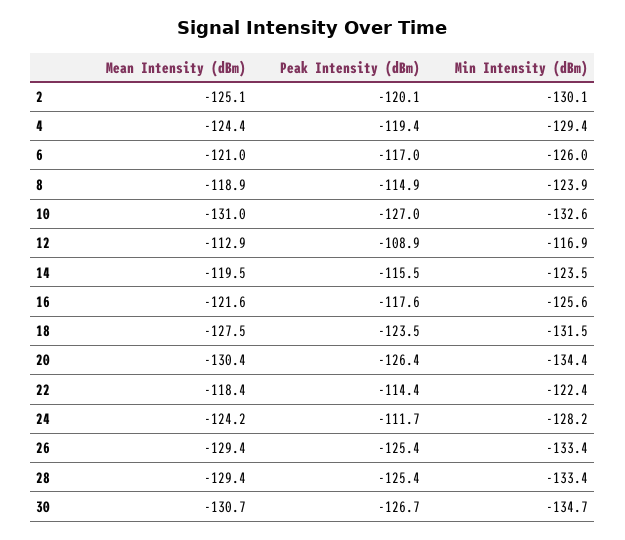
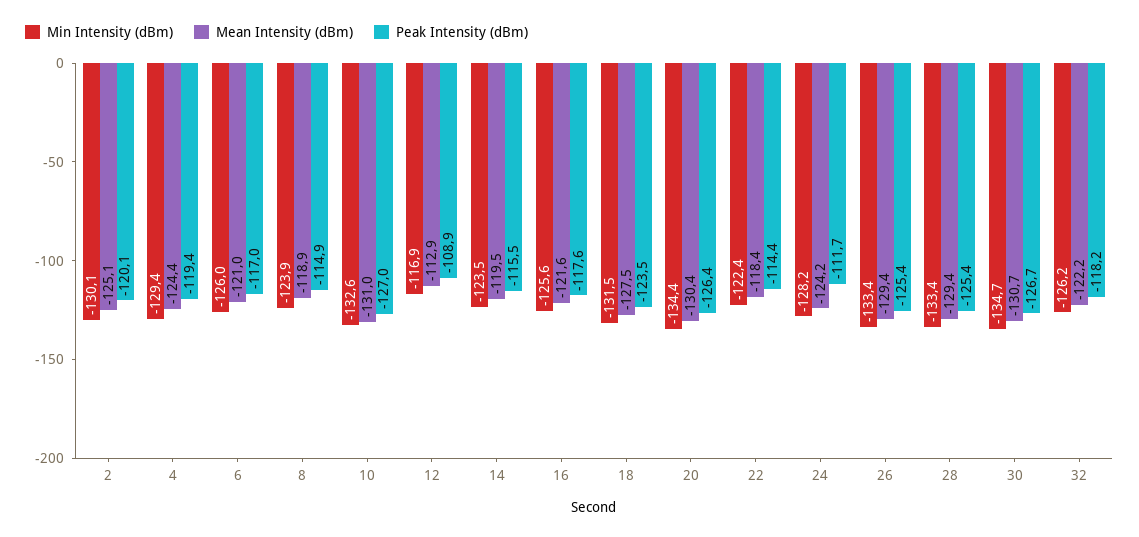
  {
    "Mean Intensity (dBm)": {
      "2": -125.1,
      "4": -124.4,
      "6": -121,
      "8": -118.9,
      "10": -131,
      "12": -112.9,
      "14": -119.5,
      "16": -121.6,
      "18": -127.5,
      "20": -130.4,
      "22": -118.4,
      "24": -124.2,
      "26": -129.4,
      "28": -129.4,
-     "30": -130.7
+     "30": -130.7,
+     "32": -122.2
    },
    "Peak Intensity (dBm)": {
      "2": -120.1,
      "4": -119.4,
      "6": -117,
      "8": -114.9,
      "10": -127,
      "12": -108.9,
      "14": -115.5,
      "16": -117.6,
      "18": -123.5,
      "20": -126.4,
      "22": -114.4,
      "24": -111.7,
      "26": -125.4,
      "28": -125.4,
-     "30": -126.7
+     "30": -126.7,
+     "32": -118.2
    },
    "Min Intensity (dBm)": {
      "2": -130.1,
      "4": -129.4,
      "6": -126,
      "8": -123.9,
      "10": -132.6,
      "12": -116.9,
      "14": -123.5,
      "16": -125.6,
      "18": -131.5,
      "20": -134.4,
      "22": -122.4,
      "24": -128.2,
      "26": -133.4,
      "28": -133.4,
-     "30": -134.7
+     "30": -134.7,
+     "32": -126.2
    }
  }

